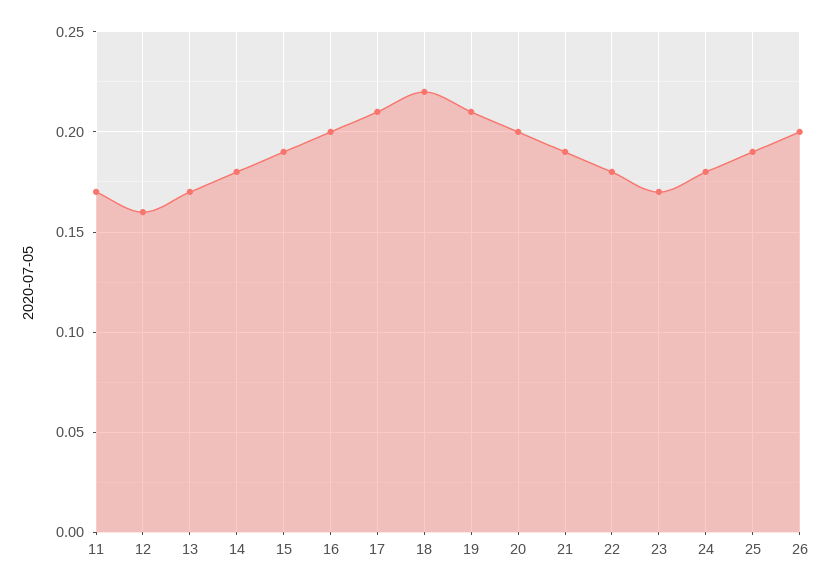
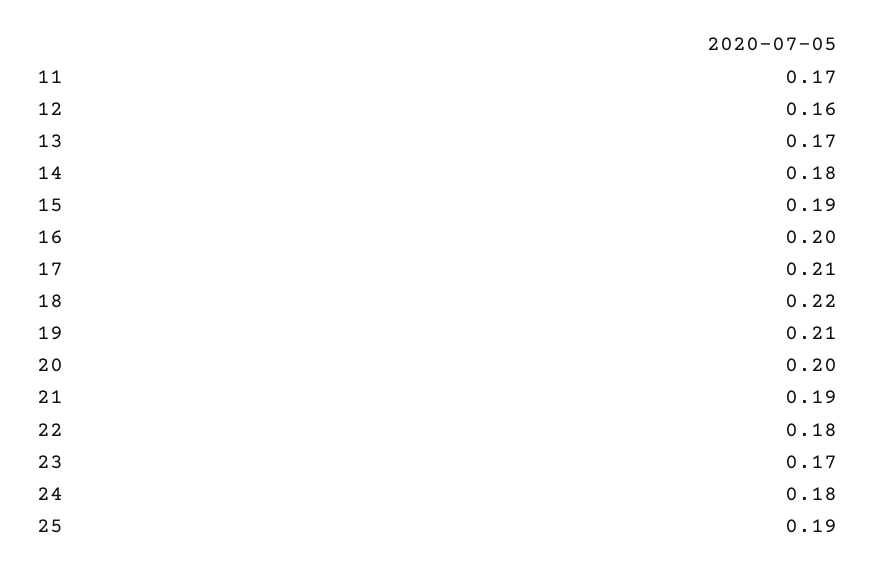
  {
    "11": 0.17,
    "12": 0.16,
    "13": 0.17,
    "14": 0.18,
    "15": 0.19,
    "16": 0.2,
    "17": 0.21,
    "18": 0.22,
    "19": 0.21,
    "20": 0.2,
    "21": 0.19,
    "22": 0.18,
    "23": 0.17,
    "24": 0.18,
-   "25": 0.19,
+   "25": 0.19
-   "26": 0.2
  }

